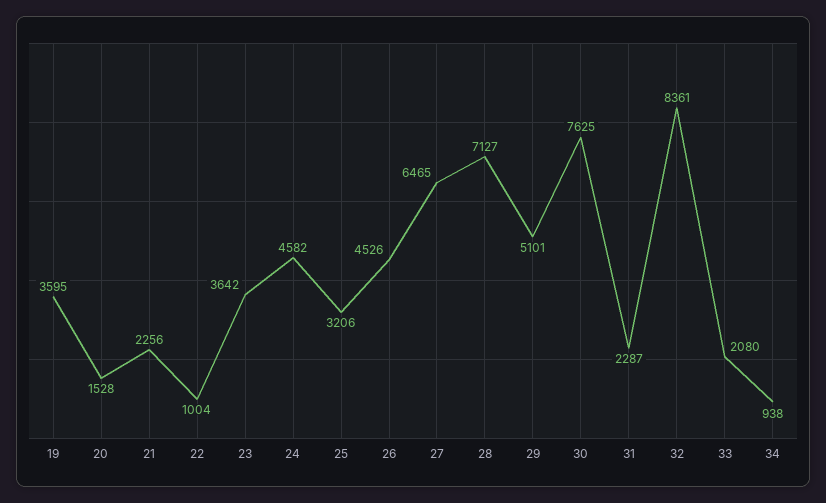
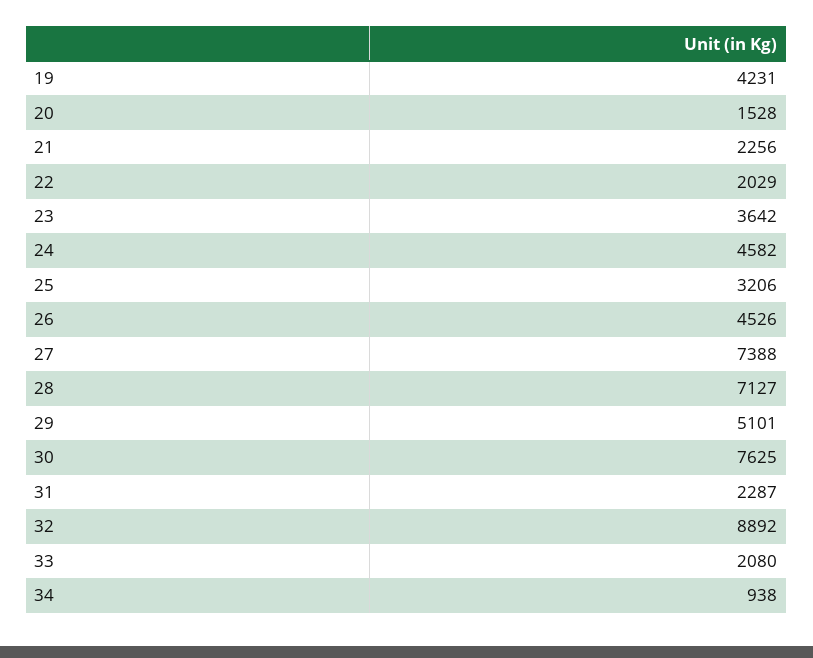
  {
-   "19": 3595,
+   "19": 4231,
    "20": 1528,
    "21": 2256,
-   "22": 1004,
+   "22": 2029,
    "23": 3642,
    "24": 4582,
    "25": 3206,
    "26": 4526,
-   "27": 6465,
+   "27": 7388,
    "28": 7127,
    "29": 5101,
    "30": 7625,
    "31": 2287,
-   "32": 8361,
+   "32": 8892,
    "33": 2080,
    "34": 938
  }

